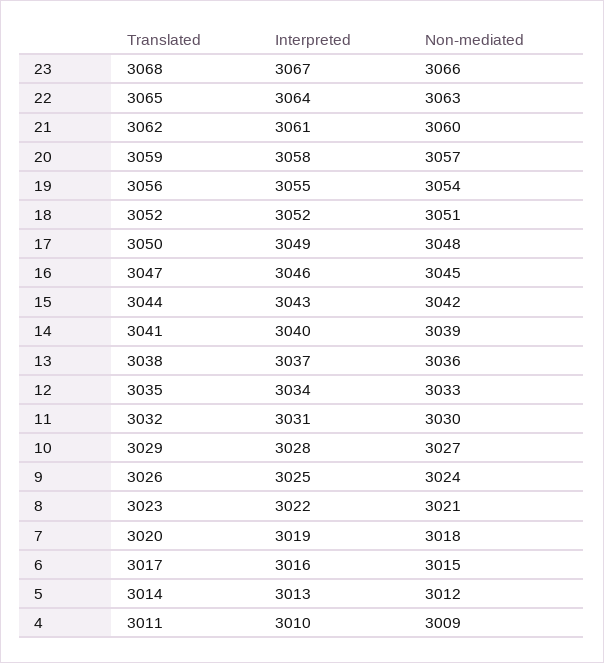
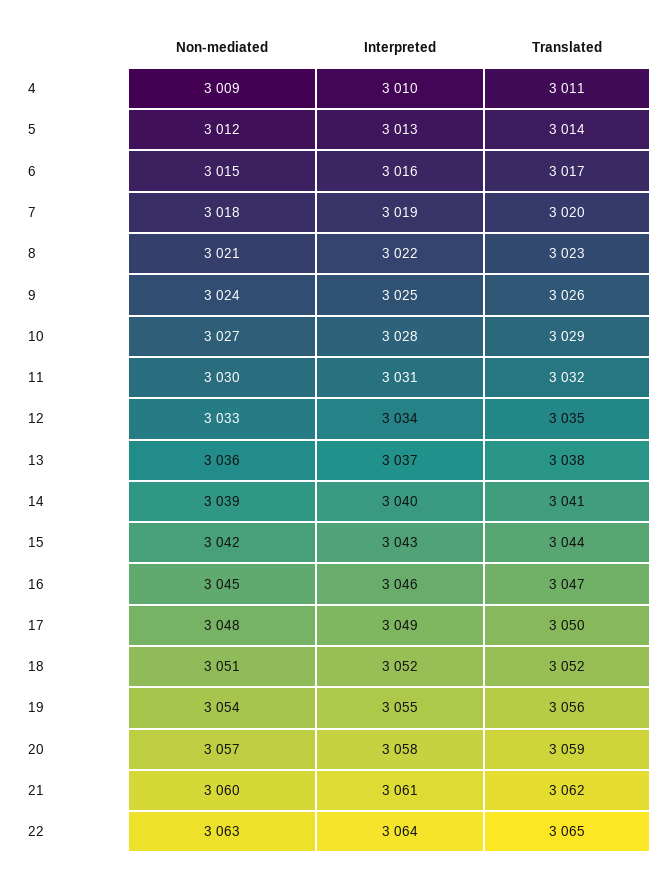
  {
    "Translated": {
-     "23": 3068,
      "22": 3065,
      "21": 3062,
      "20": 3059,
      "19": 3056,
      "18": 3052,
      "17": 3050,
      "16": 3047,
      "15": 3044,
      "14": 3041,
      "13": 3038,
      "12": 3035,
      "11": 3032,
      "10": 3029,
      "9": 3026,
      "8": 3023,
      "7": 3020,
      "6": 3017,
      "5": 3014,
      "4": 3011
    },
    "Interpreted": {
-     "23": 3067,
      "22": 3064,
      "21": 3061,
      "20": 3058,
      "19": 3055,
      "18": 3052,
      "17": 3049,
      "16": 3046,
      "15": 3043,
      "14": 3040,
      "13": 3037,
      "12": 3034,
      "11": 3031,
      "10": 3028,
      "9": 3025,
      "8": 3022,
      "7": 3019,
      "6": 3016,
      "5": 3013,
      "4": 3010
    },
    "Non-mediated": {
-     "23": 3066,
      "22": 3063,
      "21": 3060,
      "20": 3057,
      "19": 3054,
      "18": 3051,
      "17": 3048,
      "16": 3045,
      "15": 3042,
      "14": 3039,
      "13": 3036,
      "12": 3033,
      "11": 3030,
      "10": 3027,
      "9": 3024,
      "8": 3021,
      "7": 3018,
      "6": 3015,
      "5": 3012,
      "4": 3009
    }
  }

